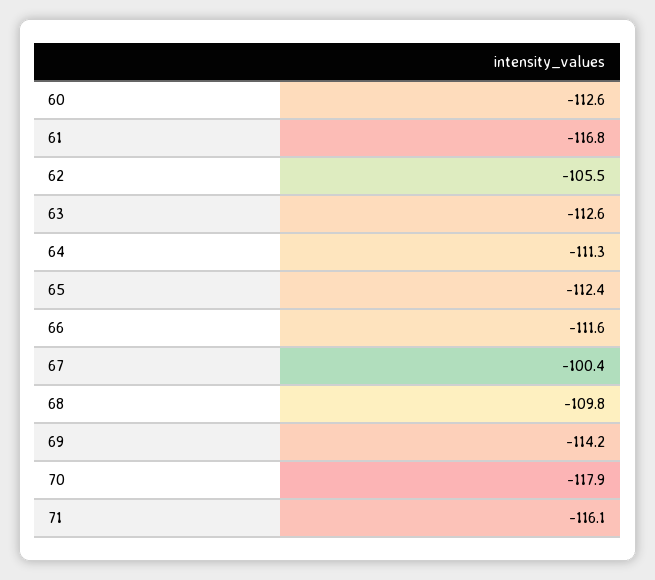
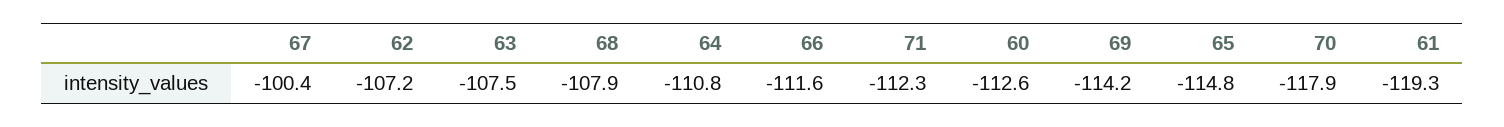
  {
    "60": -112.6,
-   "61": -116.8,
+   "61": -119.3,
-   "62": -105.5,
+   "62": -107.2,
-   "63": -112.6,
+   "63": -107.5,
-   "64": -111.3,
+   "64": -110.8,
-   "65": -112.4,
+   "65": -114.8,
    "66": -111.6,
    "67": -100.4,
-   "68": -109.8,
+   "68": -107.9,
    "69": -114.2,
    "70": -117.9,
-   "71": -116.1
+   "71": -112.3
  }

